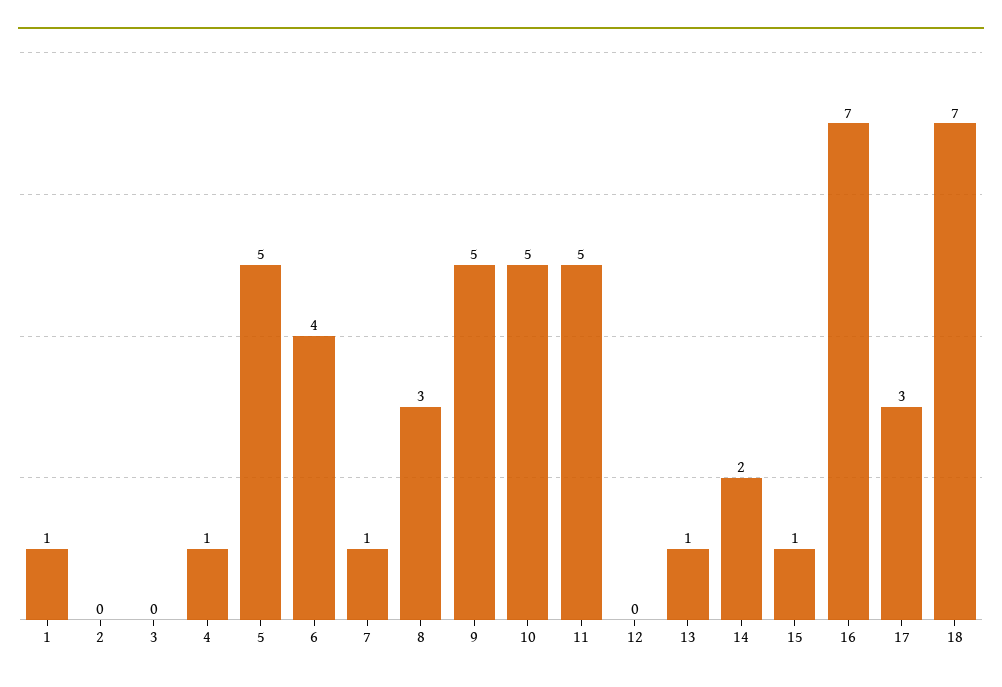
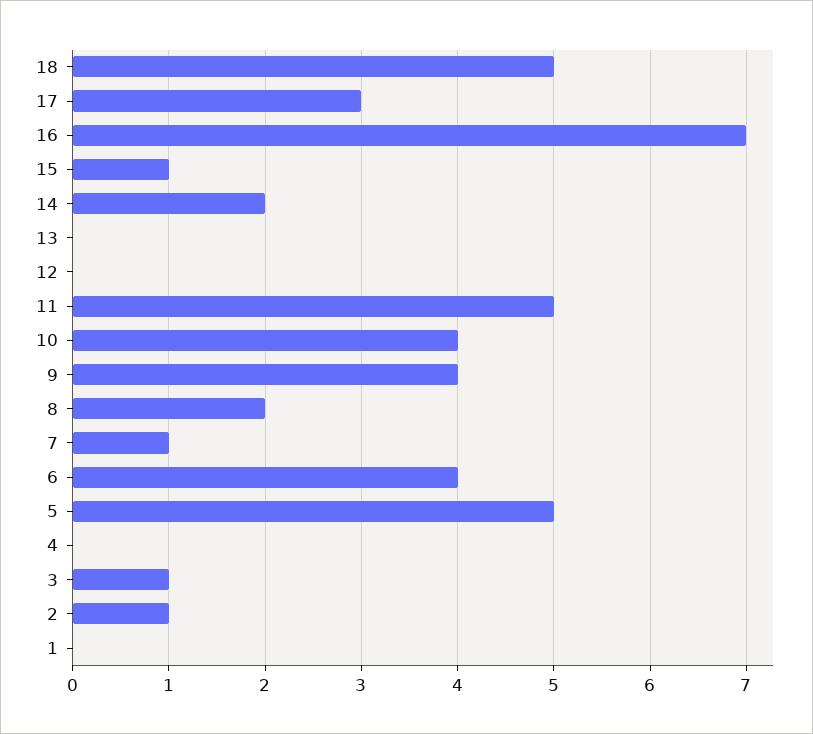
  {
-   "1": 1,
+   "1": 0,
-   "2": 0,
+   "2": 1,
-   "3": 0,
+   "3": 1,
-   "4": 1,
+   "4": 0,
    "5": 5,
    "6": 4,
    "7": 1,
-   "8": 3,
+   "8": 2,
-   "9": 5,
+   "9": 4,
-   "10": 5,
+   "10": 4,
    "11": 5,
    "12": 0,
-   "13": 1,
+   "13": 0,
    "14": 2,
    "15": 1,
    "16": 7,
    "17": 3,
-   "18": 7
+   "18": 5
  }

